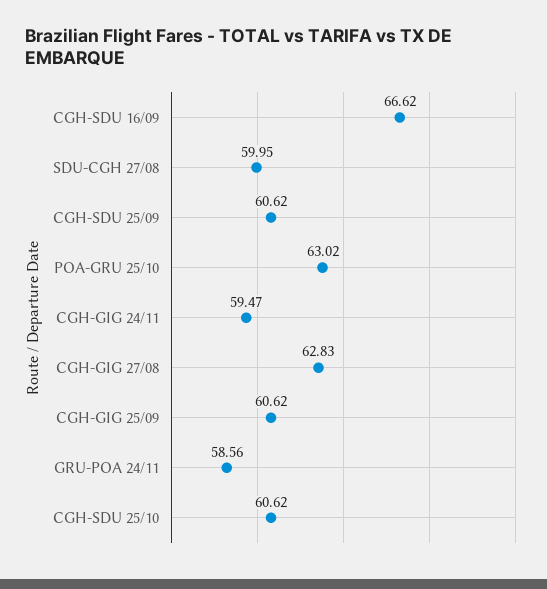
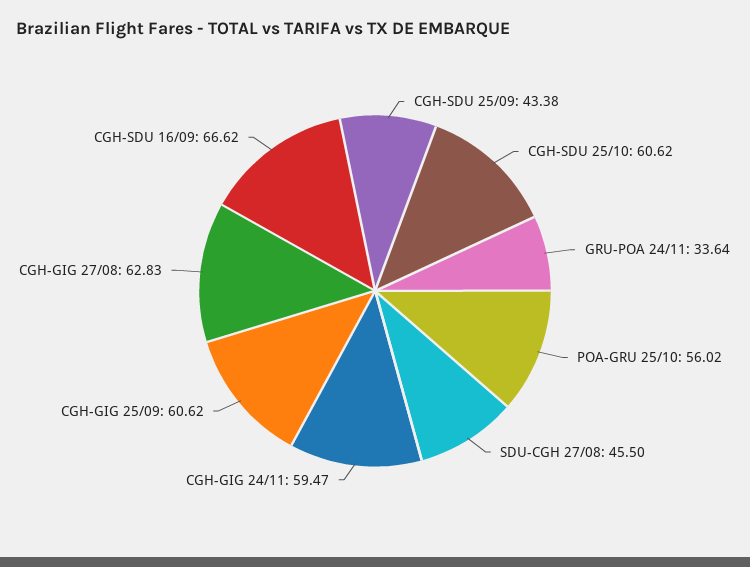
  {
    "CGH-SDU 16/09": 66.62,
-   "SDU-CGH 27/08": 59.95,
+   "SDU-CGH 27/08": 45.5,
-   "CGH-SDU 25/09": 60.62,
+   "CGH-SDU 25/09": 43.38,
-   "POA-GRU 25/10": 63.02,
+   "POA-GRU 25/10": 56.02,
    "CGH-GIG 24/11": 59.47,
    "CGH-GIG 27/08": 62.83,
    "CGH-GIG 25/09": 60.62,
-   "GRU-POA 24/11": 58.56,
+   "GRU-POA 24/11": 33.64,
    "CGH-SDU 25/10": 60.62
  }

